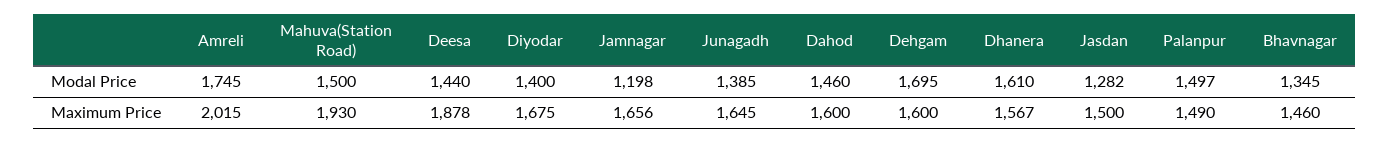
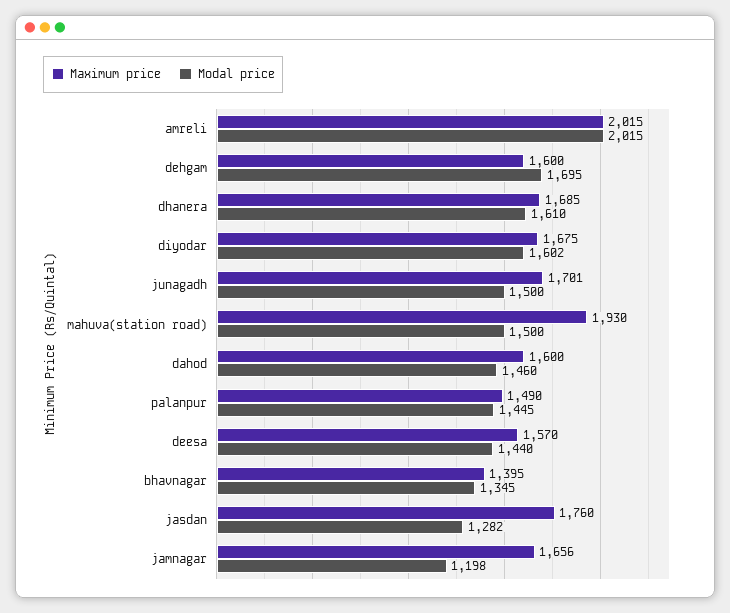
  {
    "Modal Price": {
-     "Amreli": 1745,
+     "Amreli": 2015,
      "Mahuva(Station Road)": 1500,
      "Deesa": 1440,
-     "Diyodar": 1400,
+     "Diyodar": 1602,
      "Jamnagar": 1198,
-     "Junagadh": 1385,
+     "Junagadh": 1500,
      "Dahod": 1460,
      "Dehgam": 1695,
      "Dhanera": 1610,
      "Jasdan": 1282,
-     "Palanpur": 1497,
+     "Palanpur": 1445,
      "Bhavnagar": 1345
    },
    "Maximum Price": {
      "Amreli": 2015,
      "Mahuva(Station Road)": 1930,
-     "Deesa": 1878,
+     "Deesa": 1570,
      "Diyodar": 1675,
      "Jamnagar": 1656,
-     "Junagadh": 1645,
+     "Junagadh": 1701,
      "Dahod": 1600,
      "Dehgam": 1600,
-     "Dhanera": 1567,
+     "Dhanera": 1685,
-     "Jasdan": 1500,
+     "Jasdan": 1760,
      "Palanpur": 1490,
-     "Bhavnagar": 1460
+     "Bhavnagar": 1395
    }
  }

